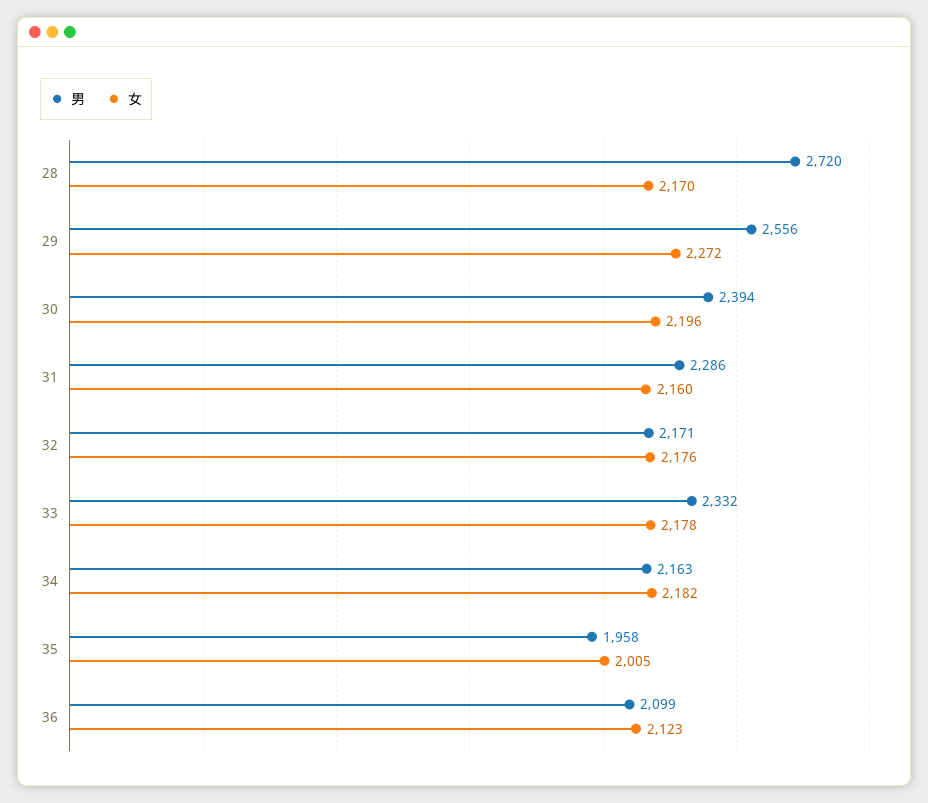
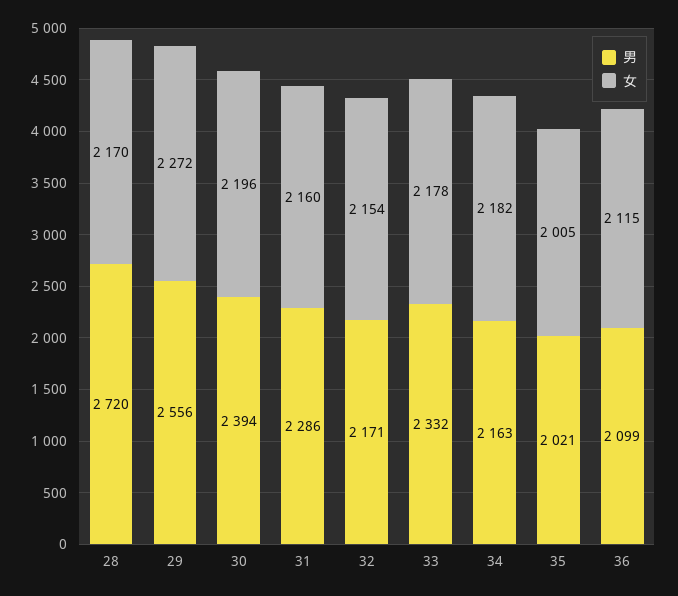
  {
    "男": {
      "28": 2720,
      "29": 2556,
      "30": 2394,
      "31": 2286,
      "32": 2171,
      "33": 2332,
      "34": 2163,
-     "35": 1958,
+     "35": 2021,
      "36": 2099
    },
    "女": {
      "28": 2170,
      "29": 2272,
      "30": 2196,
      "31": 2160,
-     "32": 2176,
+     "32": 2154,
      "33": 2178,
      "34": 2182,
      "35": 2005,
-     "36": 2123
+     "36": 2115
    }
  }

